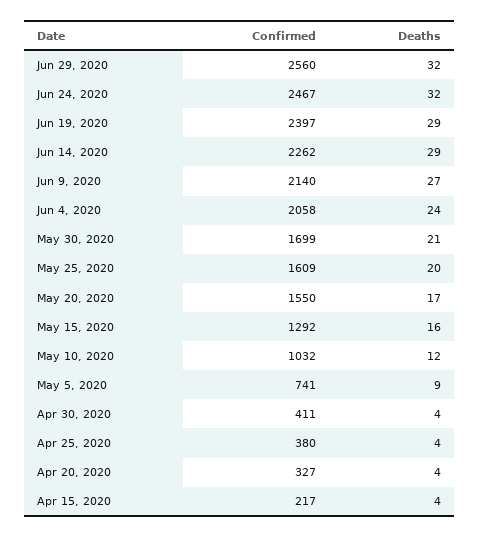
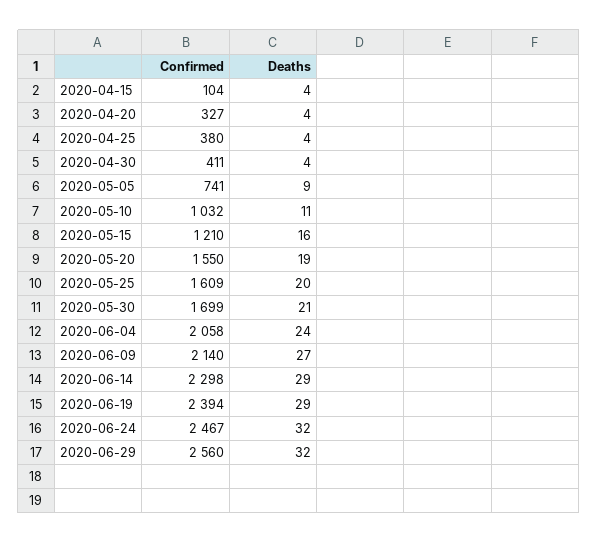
  {
    "Confirmed": {
      "Jun 29, 2020": 2560,
      "Jun 24, 2020": 2467,
-     "Jun 19, 2020": 2397,
+     "Jun 19, 2020": 2394,
-     "Jun 14, 2020": 2262,
+     "Jun 14, 2020": 2298,
      "Jun 9, 2020": 2140,
      "Jun 4, 2020": 2058,
      "May 30, 2020": 1699,
      "May 25, 2020": 1609,
      "May 20, 2020": 1550,
-     "May 15, 2020": 1292,
+     "May 15, 2020": 1210,
      "May 10, 2020": 1032,
      "May 5, 2020": 741,
      "Apr 30, 2020": 411,
      "Apr 25, 2020": 380,
      "Apr 20, 2020": 327,
-     "Apr 15, 2020": 217
+     "Apr 15, 2020": 104
    },
    "Deaths": {
      "Jun 29, 2020": 32,
      "Jun 24, 2020": 32,
      "Jun 19, 2020": 29,
      "Jun 14, 2020": 29,
      "Jun 9, 2020": 27,
      "Jun 4, 2020": 24,
      "May 30, 2020": 21,
      "May 25, 2020": 20,
-     "May 20, 2020": 17,
+     "May 20, 2020": 19,
      "May 15, 2020": 16,
-     "May 10, 2020": 12,
+     "May 10, 2020": 11,
      "May 5, 2020": 9,
      "Apr 30, 2020": 4,
      "Apr 25, 2020": 4,
      "Apr 20, 2020": 4,
      "Apr 15, 2020": 4
    }
  }

